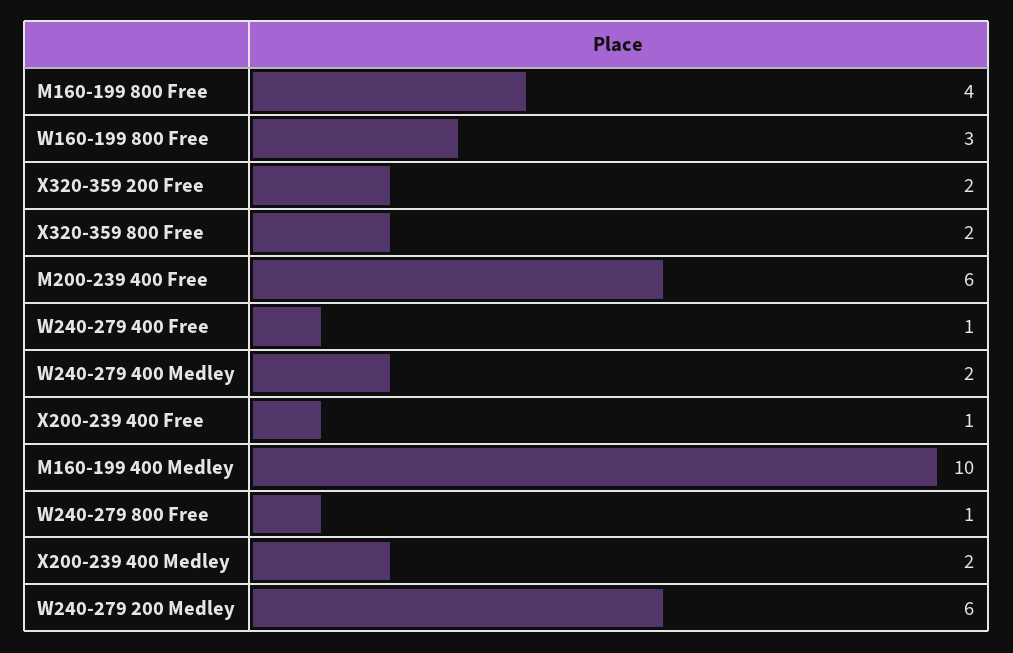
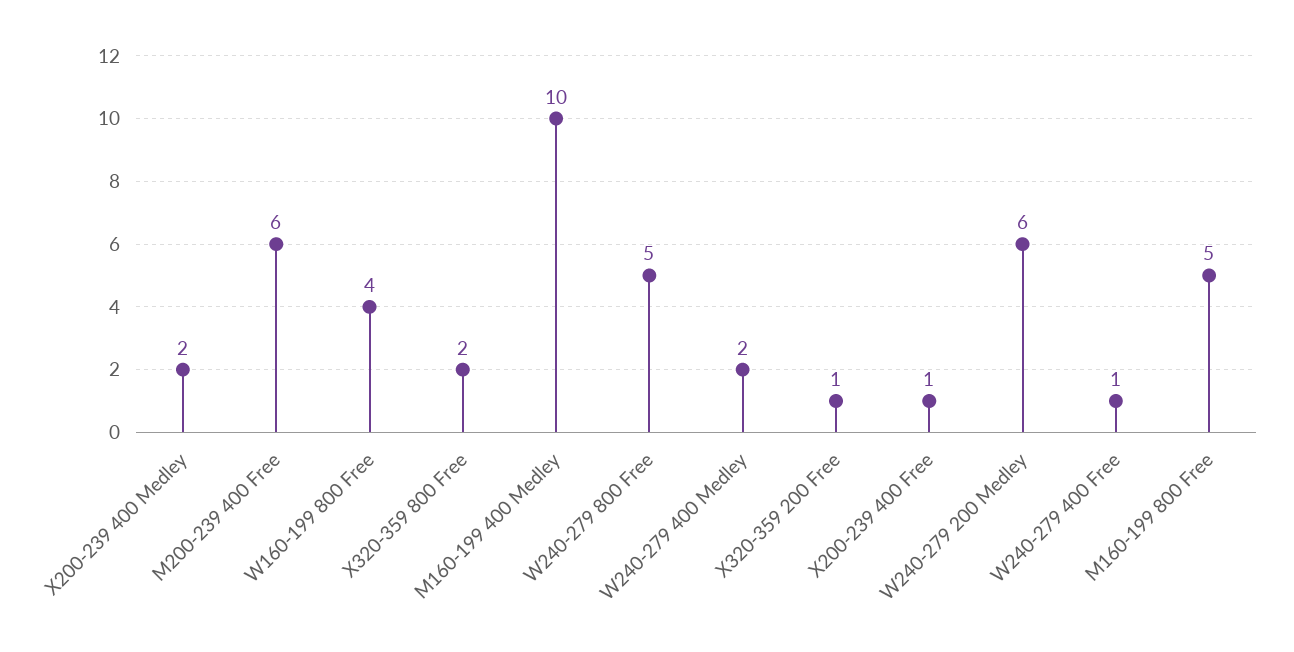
  {
-   "M160-199 800 Free": 4,
+   "M160-199 800 Free": 5,
-   "W160-199 800 Free": 3,
+   "W160-199 800 Free": 4,
-   "X320-359 200 Free": 2,
+   "X320-359 200 Free": 1,
    "X320-359 800 Free": 2,
    "M200-239 400 Free": 6,
    "W240-279 400 Free": 1,
    "W240-279 400 Medley": 2,
    "X200-239 400 Free": 1,
    "M160-199 400 Medley": 10,
-   "W240-279 800 Free": 1,
+   "W240-279 800 Free": 5,
    "X200-239 400 Medley": 2,
    "W240-279 200 Medley": 6
  }

